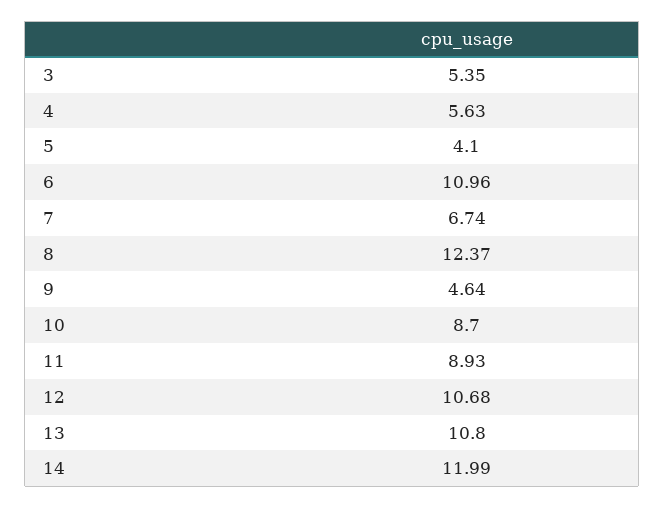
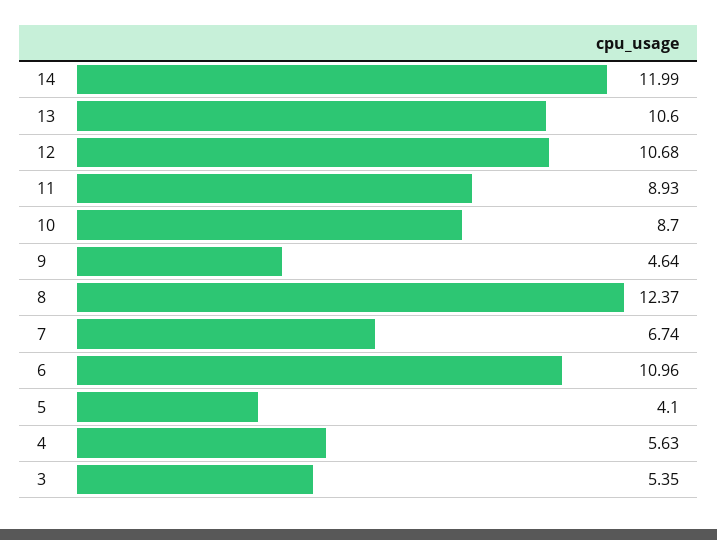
  {
    "3": 5.35,
    "4": 5.63,
    "5": 4.1,
    "6": 10.96,
    "7": 6.74,
    "8": 12.37,
    "9": 4.64,
    "10": 8.7,
    "11": 8.93,
    "12": 10.68,
-   "13": 10.8,
+   "13": 10.6,
    "14": 11.99
  }

